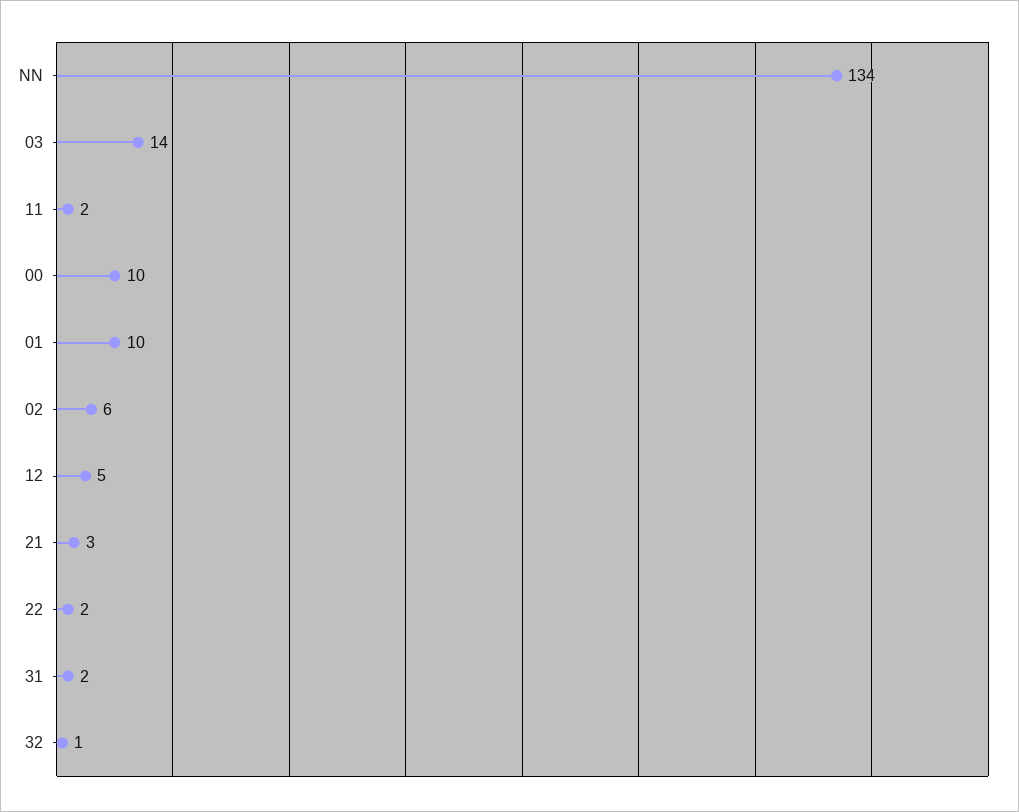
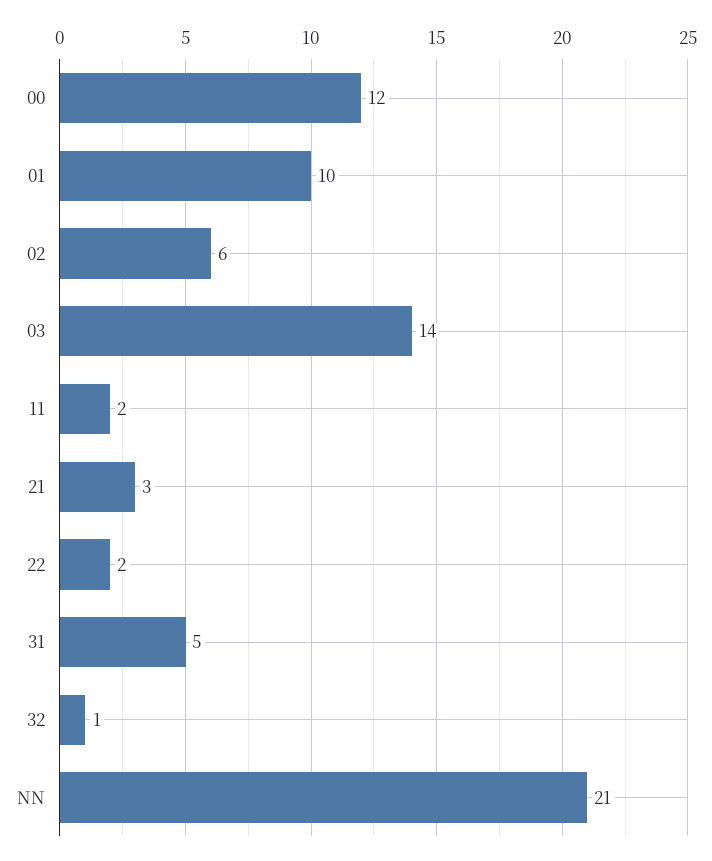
  {
-   "NN": 134,
+   "NN": 21,
    "03": 14,
    "11": 2,
-   "00": 10,
+   "00": 12,
    "01": 10,
    "02": 6,
-   "12": 5,
    "21": 3,
    "22": 2,
-   "31": 2,
+   "31": 5,
    "32": 1
  }

